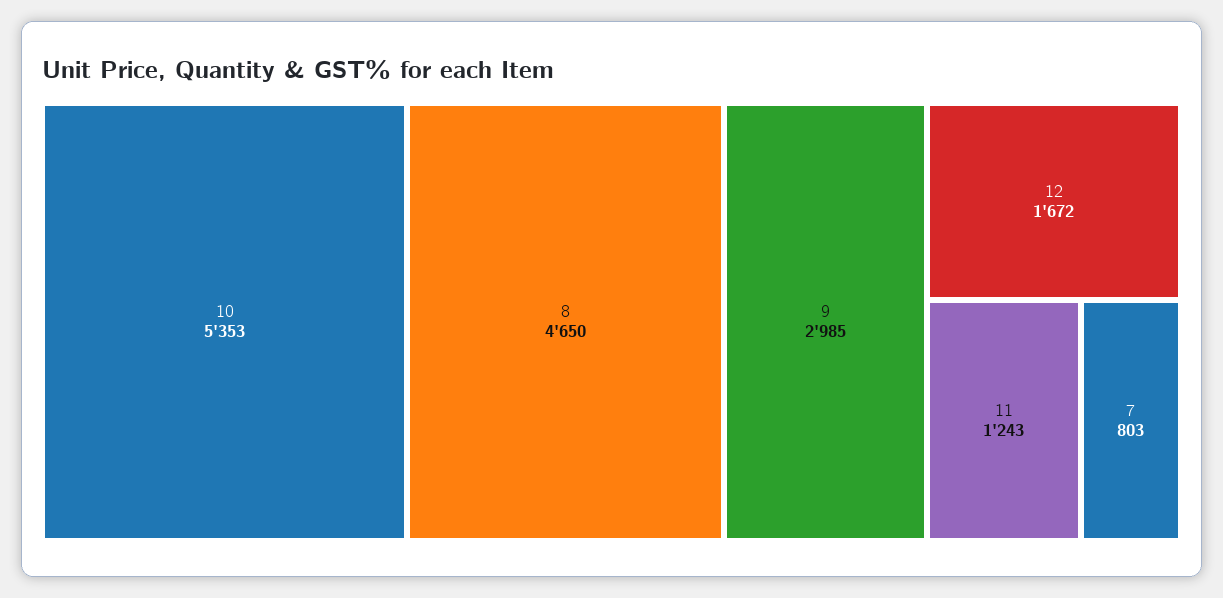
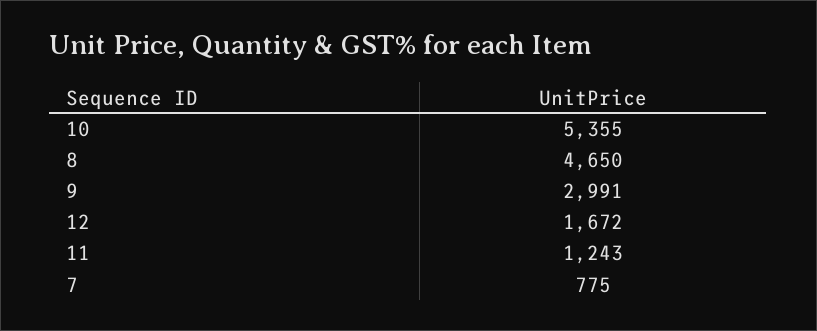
  {
-   "10": 5353,
+   "10": 5355,
    "8": 4650,
-   "9": 2985,
+   "9": 2991,
    "12": 1672,
    "11": 1243,
-   "7": 803
+   "7": 775
  }

